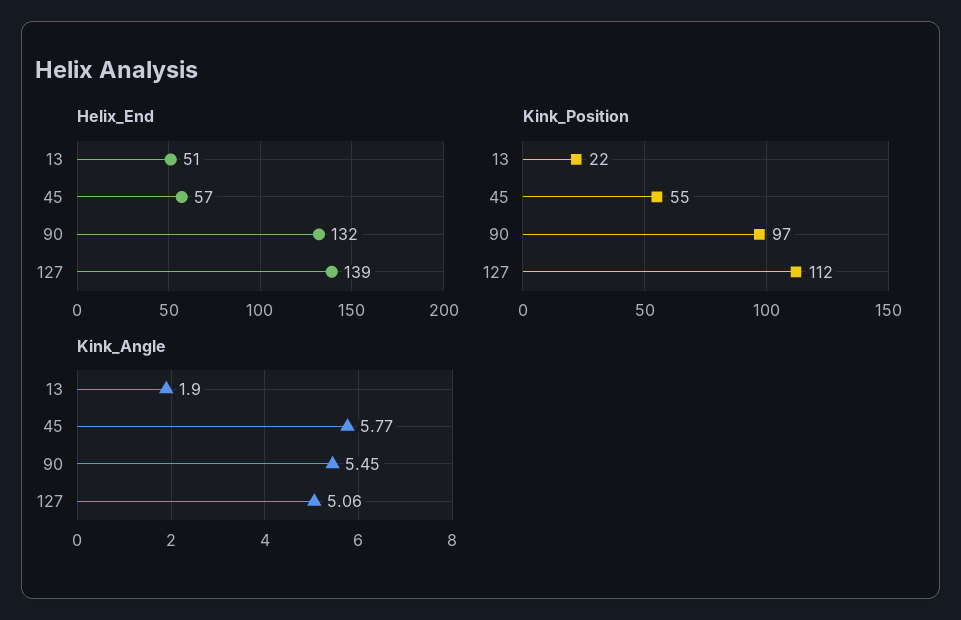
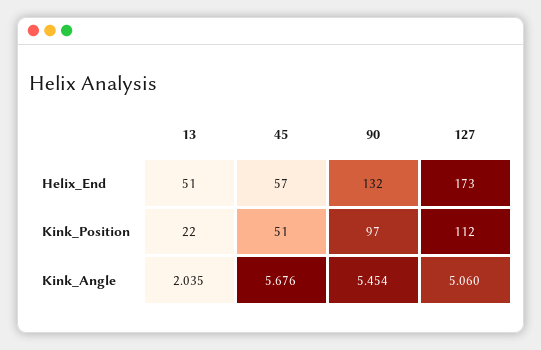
  {
    "Helix_End": {
      "13": 51,
      "45": 57,
      "90": 132,
-     "127": 139
+     "127": 173
    },
    "Kink_Position": {
      "13": 22,
-     "45": 55,
+     "45": 51,
      "90": 97,
      "127": 112
    },
    "Kink_Angle": {
-     "13": 1.9,
+     "13": 2.035,
-     "45": 5.77,
+     "45": 5.676,
      "90": 5.454,
      "127": 5.06
    }
  }

